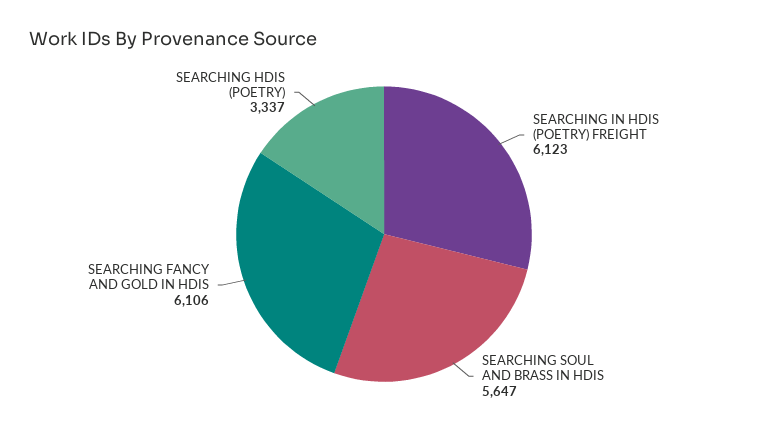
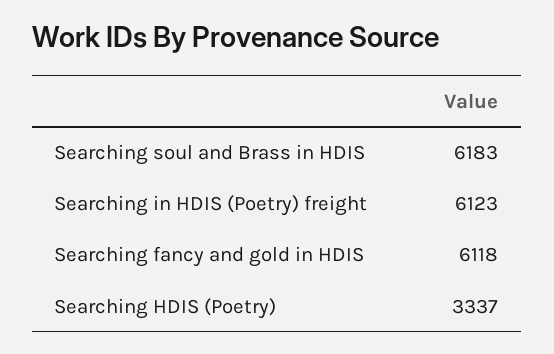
  {
    "SEARCHING IN HDIS (POETRY) FREIGHT": 6123,
-   "SEARCHING SOUL AND BRASS IN HDIS": 5647,
+   "SEARCHING SOUL AND BRASS IN HDIS": 6183,
-   "SEARCHING FANCY AND GOLD IN HDIS": 6106,
+   "SEARCHING FANCY AND GOLD IN HDIS": 6118,
    "SEARCHING HDIS (POETRY)": 3337
  }

